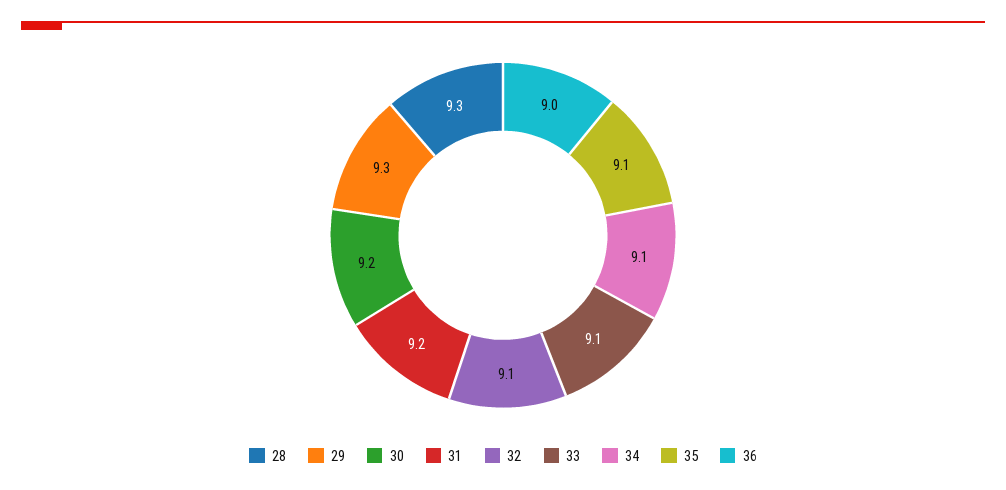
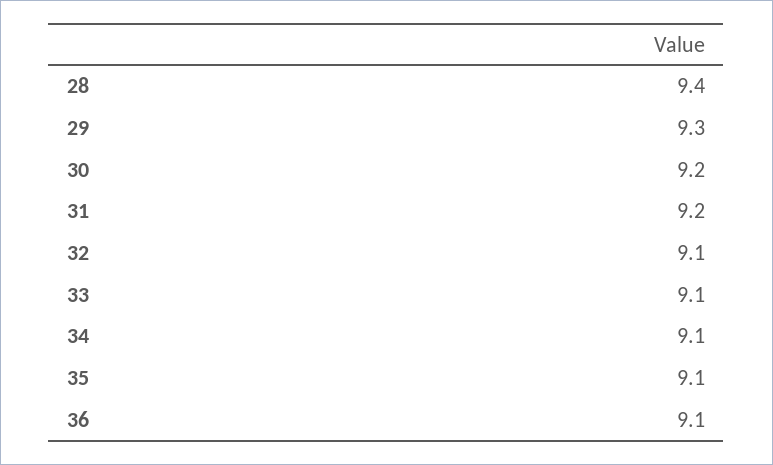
  {
-   "28": 9.3,
+   "28": 9.4,
    "29": 9.3,
    "30": 9.2,
    "31": 9.2,
    "32": 9.1,
    "33": 9.1,
    "34": 9.1,
    "35": 9.1,
-   "36": 9
+   "36": 9.1
  }

